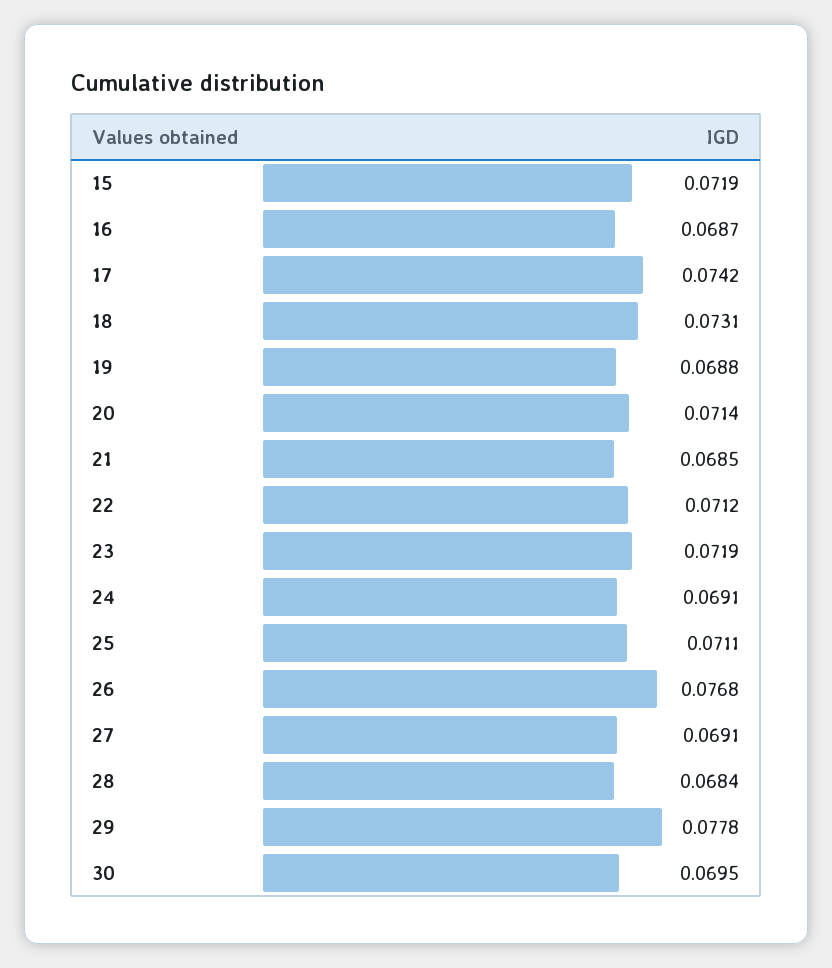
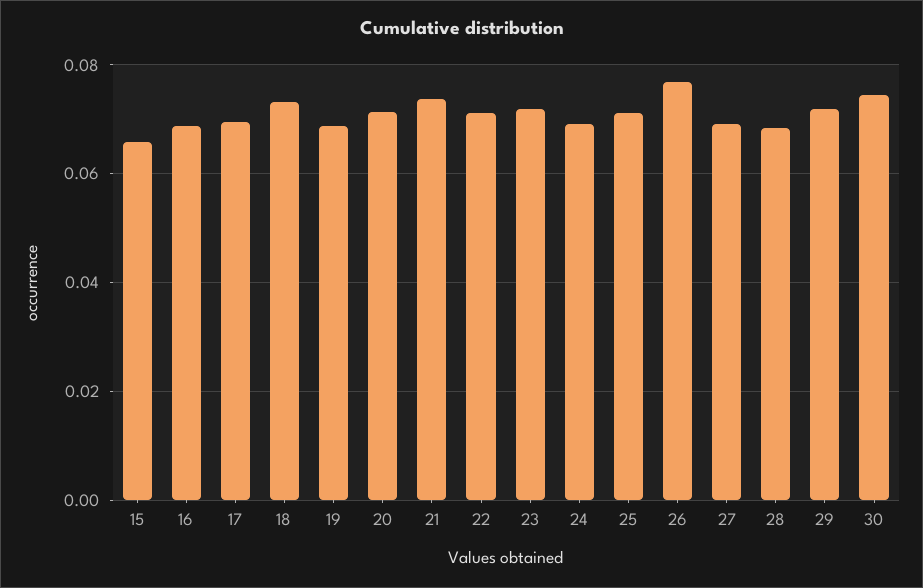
  {
-   "15": 0.0719,
+   "15": 0.066,
    "16": 0.0687,
-   "17": 0.0742,
+   "17": 0.07,
    "18": 0.0731,
    "19": 0.0688,
    "20": 0.0714,
-   "21": 0.0685,
+   "21": 0.074,
    "22": 0.0712,
    "23": 0.0719,
    "24": 0.0691,
    "25": 0.0711,
    "26": 0.0768,
    "27": 0.0691,
    "28": 0.0684,
-   "29": 0.0778,
+   "29": 0.072,
-   "30": 0.0695
+   "30": 0.074
  }

